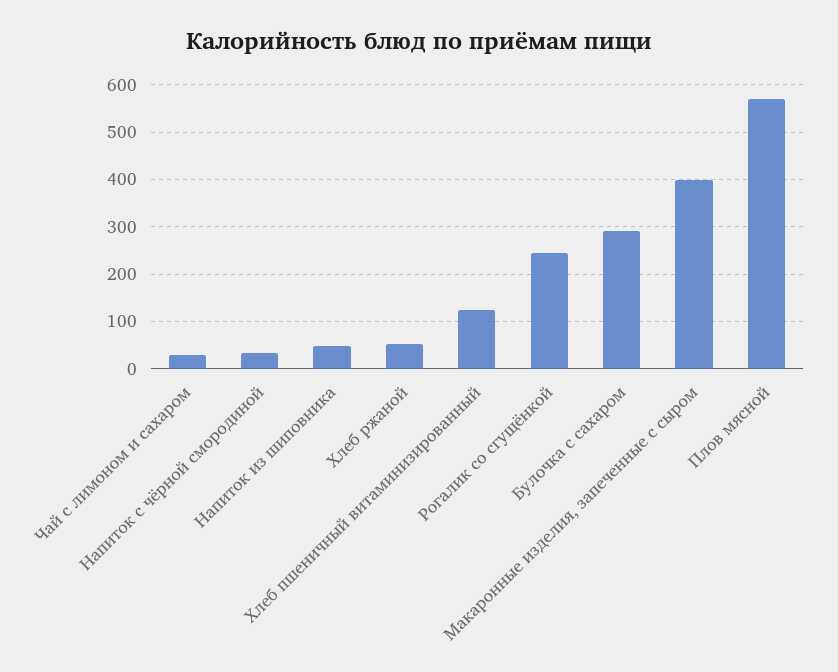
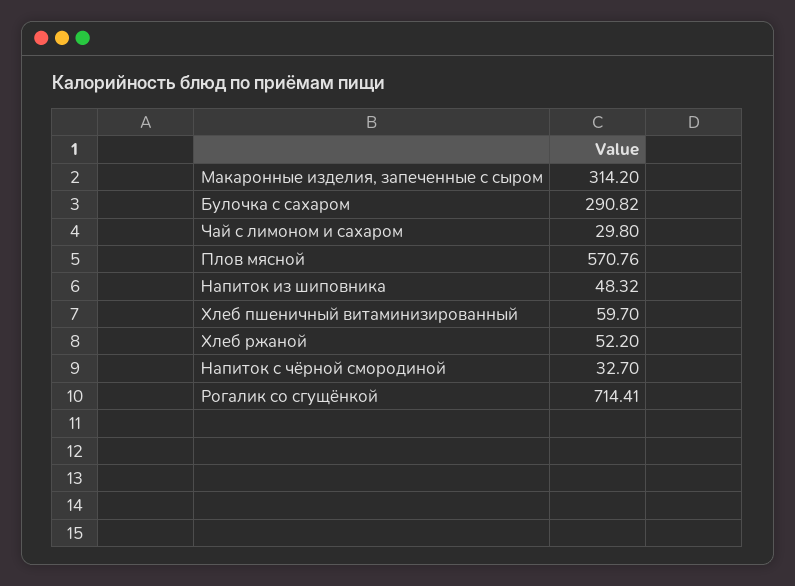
  {
    "Чай с лимоном и сахаром": 29.8,
    "Напиток с чёрной смородиной": 32.7,
    "Напиток из шиповника": 48.32,
    "Хлеб ржаной": 52.2,
-   "Хлеб пшеничный витаминизированный": 120,
+   "Хлеб пшеничный витаминизированный": 59.7,
-   "Рогалик со сгущёнкой": 240,
+   "Рогалик со сгущёнкой": 714.41,
    "Булочка с сахаром": 290.82,
-   "Макаронные изделия, запеченные с сыром": 400,
+   "Макаронные изделия, запеченные с сыром": 314.2,
    "Плов мясной": 570.76
  }

